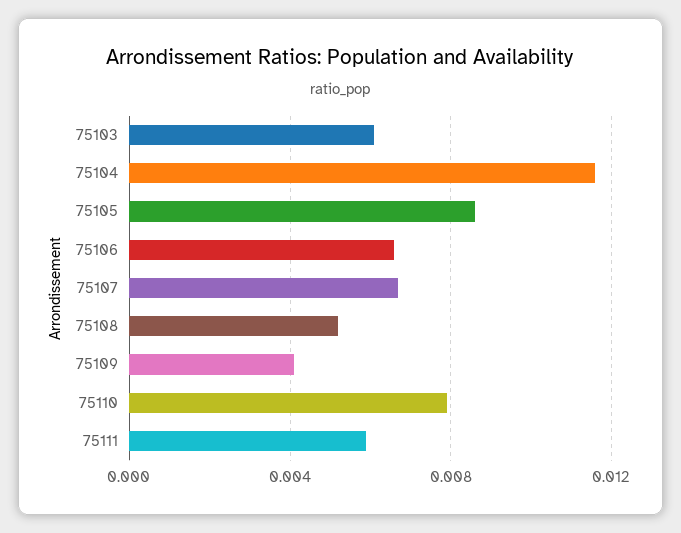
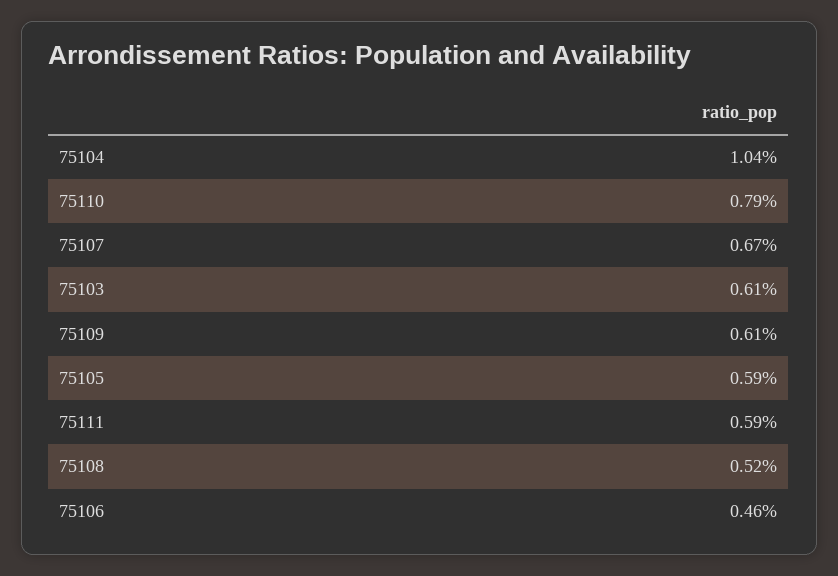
  {
    "75103": 0.0061,
-   "75104": 0.0115,
+   "75104": 0.0104,
-   "75105": 0.0085,
+   "75105": 0.0059,
-   "75106": 0.0065,
+   "75106": 0.0046,
    "75107": 0.0067,
    "75108": 0.0052,
-   "75109": 0.004,
+   "75109": 0.0061,
    "75110": 0.0079,
    "75111": 0.0059
  }

